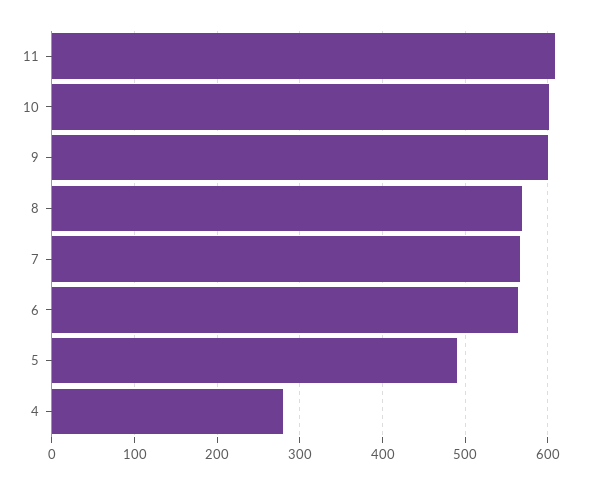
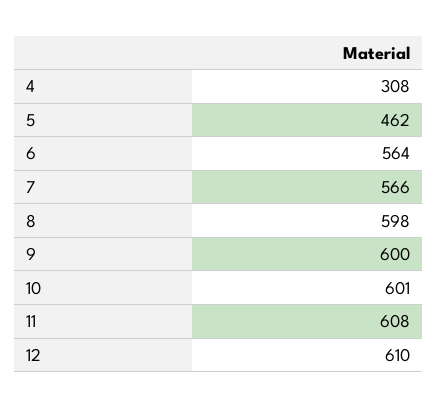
  {
    "11": 608,
    "10": 601,
    "9": 600,
-   "8": 570,
+   "8": 598,
    "7": 566,
    "6": 564,
-   "5": 490,
+   "5": 462,
-   "4": 280
+   "4": 308,
+   "12": 610
  }

